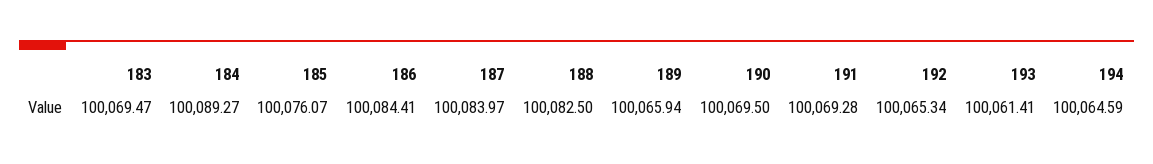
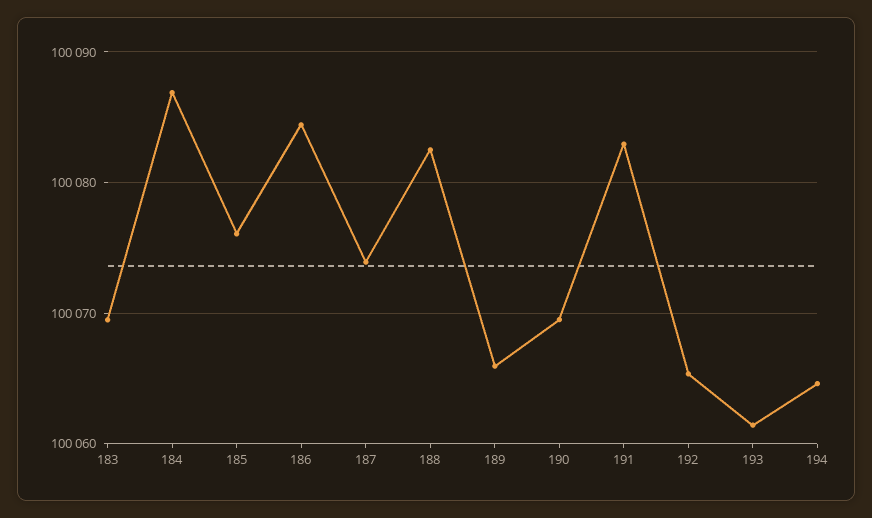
  {
    "183": 100069.47,
-   "184": 100089.27,
+   "184": 100087,
    "185": 100076.07,
    "186": 100084.41,
-   "187": 100083.97,
+   "187": 100074,
    "188": 100082.5,
    "189": 100065.94,
    "190": 100069.5,
-   "191": 100069.28,
+   "191": 100083,
    "192": 100065.34,
    "193": 100061.41,
    "194": 100064.59
  }

